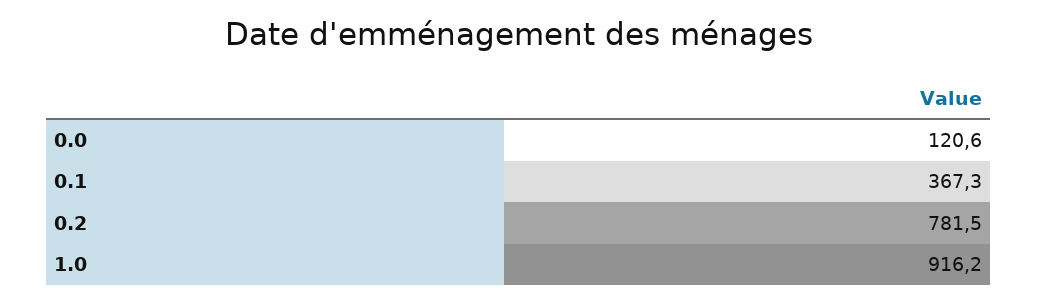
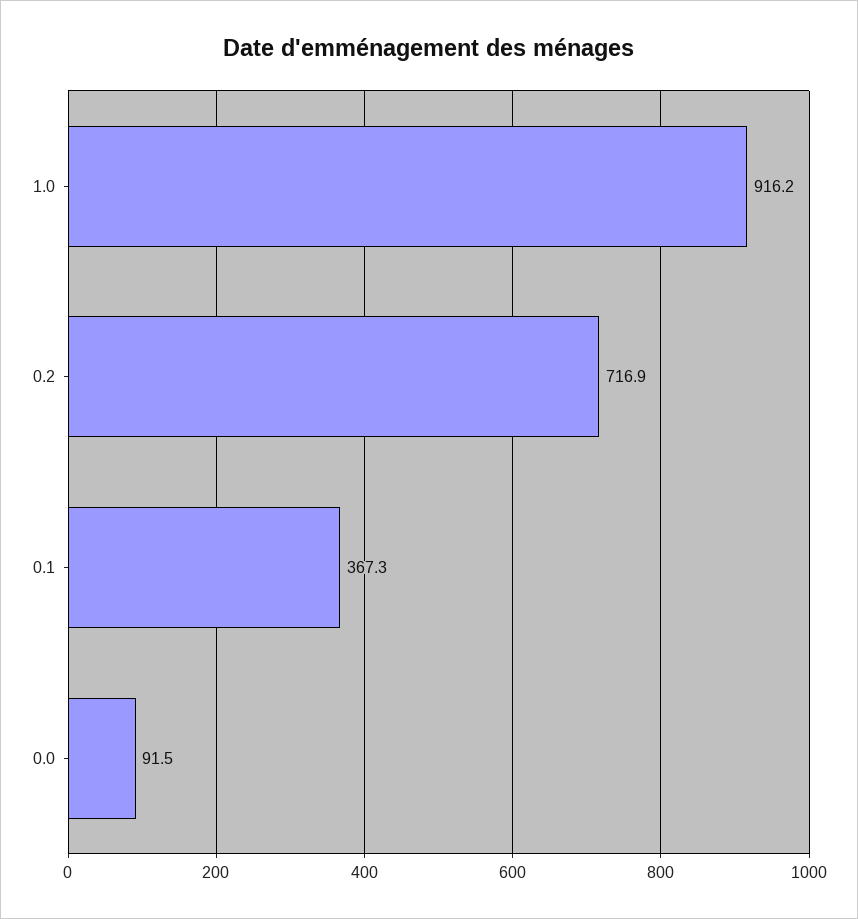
  {
-   "0.0": 120.6,
+   "0.0": 91.5,
    "0.1": 367.3,
-   "0.2": 781.5,
+   "0.2": 716.9,
    "1.0": 916.2
  }

